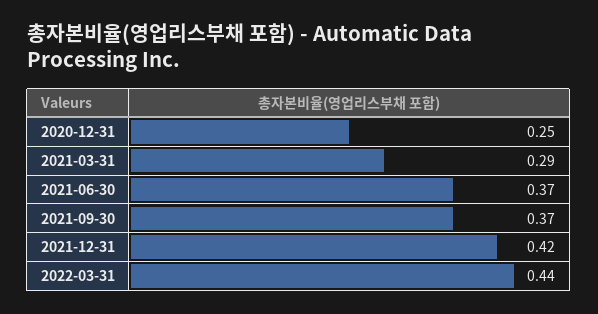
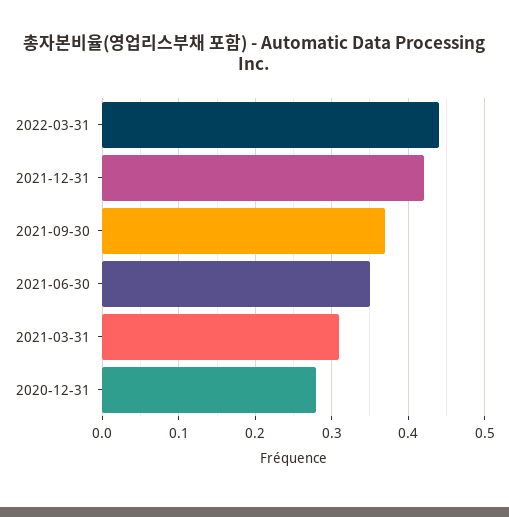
  {
-   "2020-12-31": 0.25,
+   "2020-12-31": 0.28,
-   "2021-03-31": 0.29,
+   "2021-03-31": 0.31,
-   "2021-06-30": 0.37,
+   "2021-06-30": 0.35,
    "2021-09-30": 0.37,
    "2021-12-31": 0.42,
    "2022-03-31": 0.44
  }

